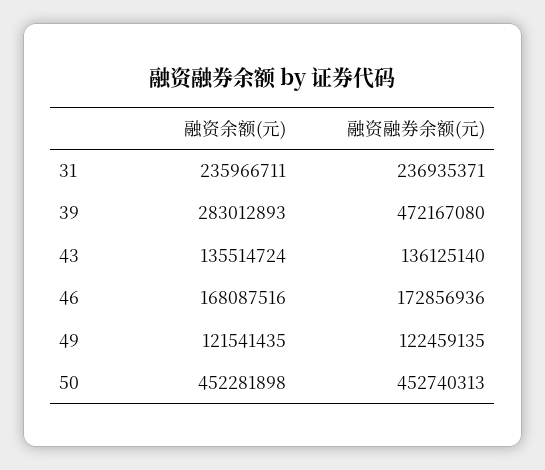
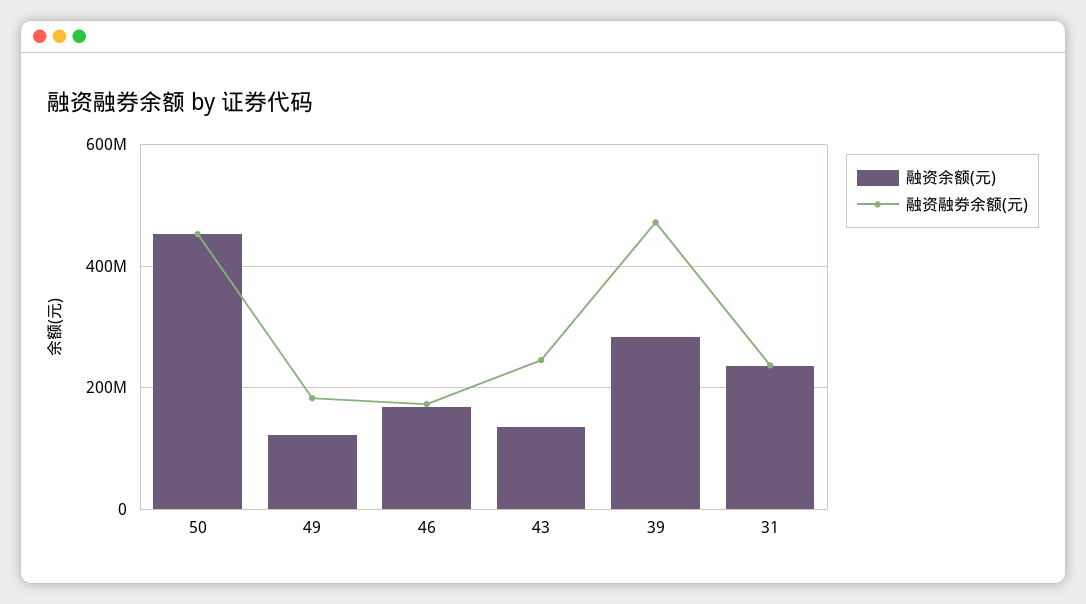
  {
    "融资余额(元)": {
      "31": 235966711,
      "39": 283012893,
      "43": 135514724,
      "46": 168087516,
      "49": 121541435,
      "50": 452281898
    },
    "融资融券余额(元)": {
      "31": 236935371,
      "39": 472167080,
-     "43": 136125140,
+     "43": 240000000,
      "46": 172856936,
-     "49": 122459135,
+     "49": 180000000,
      "50": 452740313
    }
  }

